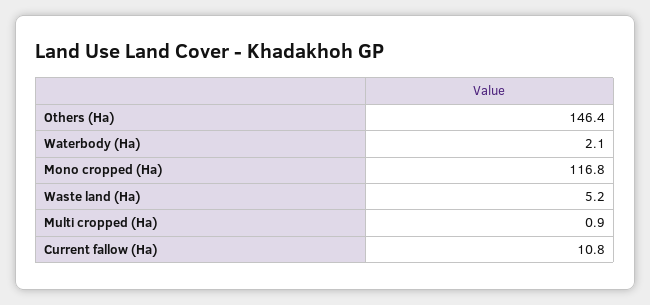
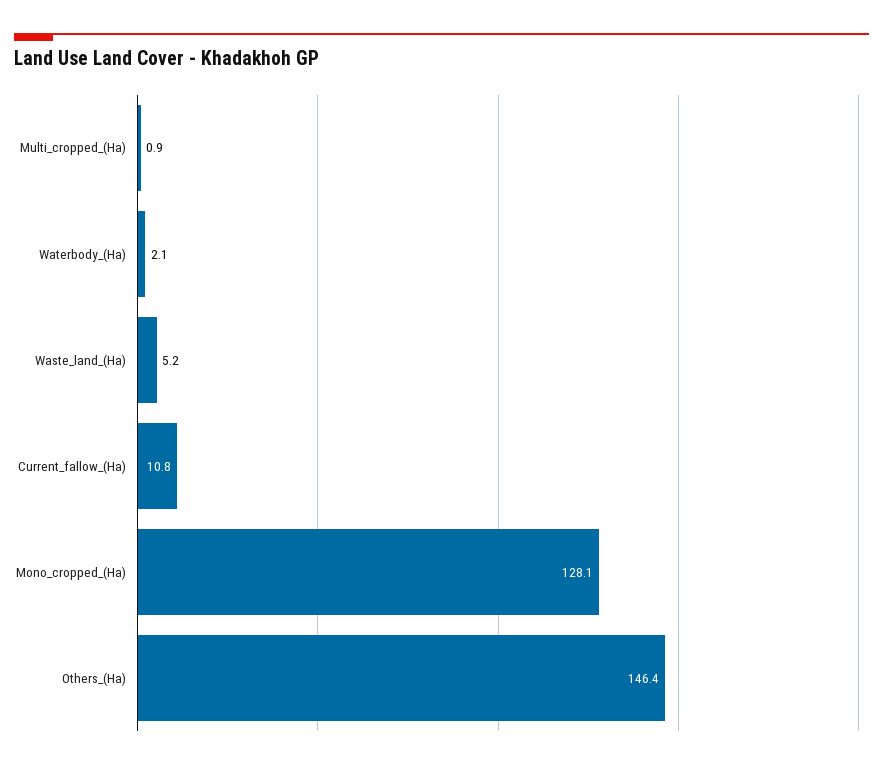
  {
    "Others (Ha)": 146.4,
    "Waterbody (Ha)": 2.1,
-   "Mono cropped (Ha)": 116.8,
+   "Mono cropped (Ha)": 128.1,
    "Waste land (Ha)": 5.2,
    "Multi cropped (Ha)": 0.9,
    "Current fallow (Ha)": 10.8
  }

